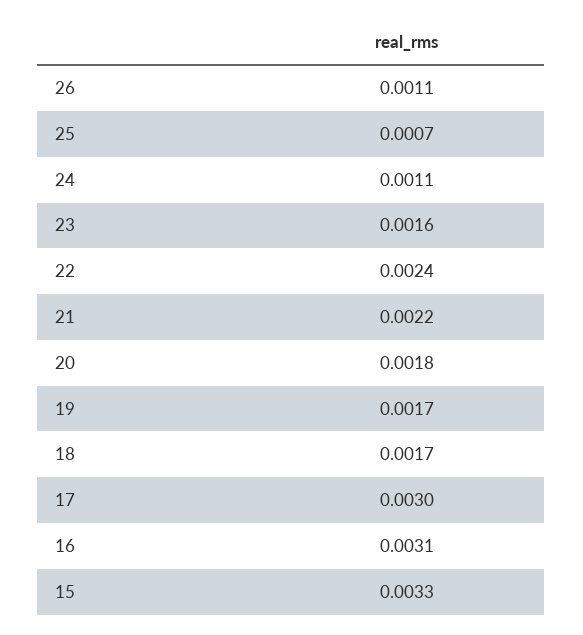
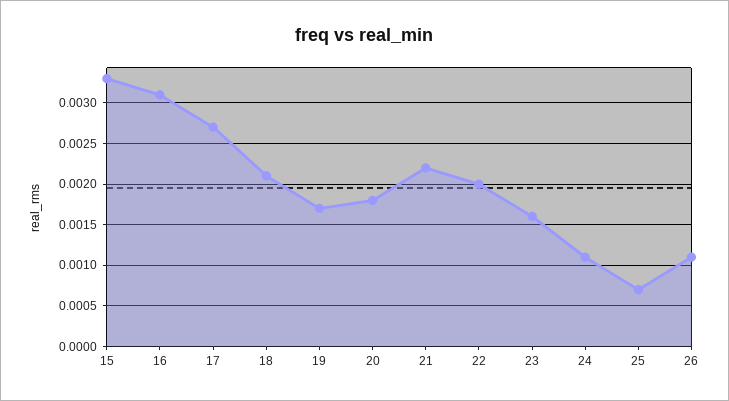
  {
    "26": 0.0011,
    "25": 0.0007,
    "24": 0.0011,
    "23": 0.0016,
-   "22": 0.0024,
+   "22": 0.002,
    "21": 0.0022,
    "20": 0.0018,
    "19": 0.0017,
-   "18": 0.0017,
+   "18": 0.0021,
-   "17": 0.003,
+   "17": 0.0027,
    "16": 0.0031,
    "15": 0.0033
  }

